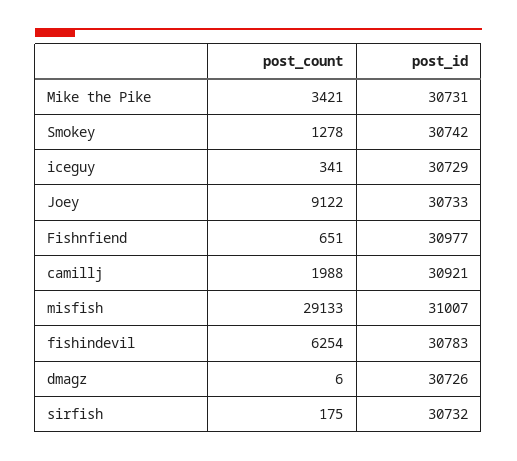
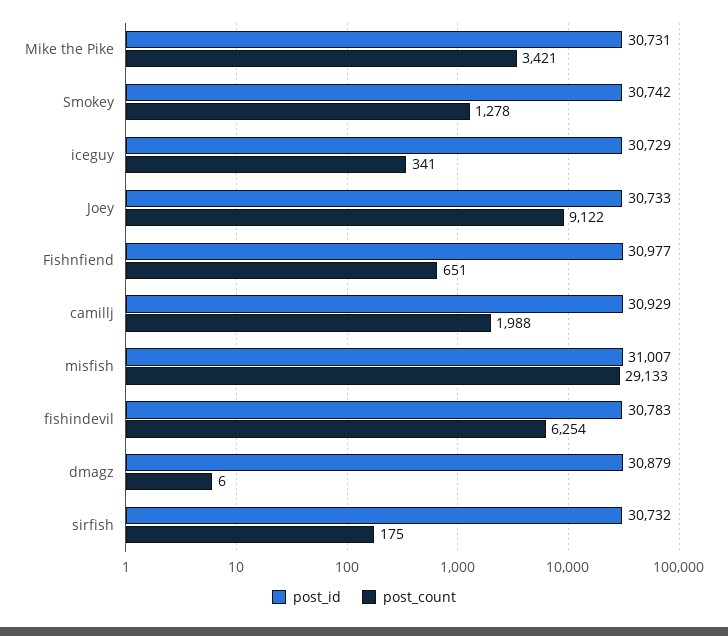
  {
    "post_count": {
      "Mike the Pike": 3421,
      "Smokey": 1278,
      "iceguy": 341,
      "Joey": 9122,
      "Fishnfiend": 651,
      "camillj": 1988,
      "misfish": 29133,
      "fishindevil": 6254,
      "dmagz": 6,
      "sirfish": 175
    },
    "post_id": {
      "Mike the Pike": 30731,
      "Smokey": 30742,
      "iceguy": 30729,
      "Joey": 30733,
      "Fishnfiend": 30977,
-     "camillj": 30921,
+     "camillj": 30929,
      "misfish": 31007,
      "fishindevil": 30783,
-     "dmagz": 30726,
+     "dmagz": 30879,
      "sirfish": 30732
    }
  }

